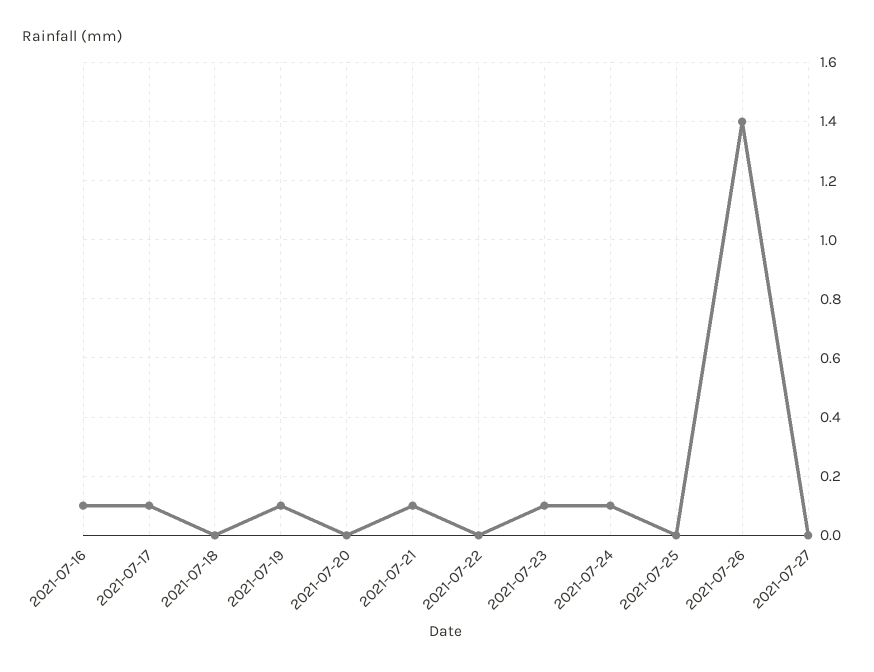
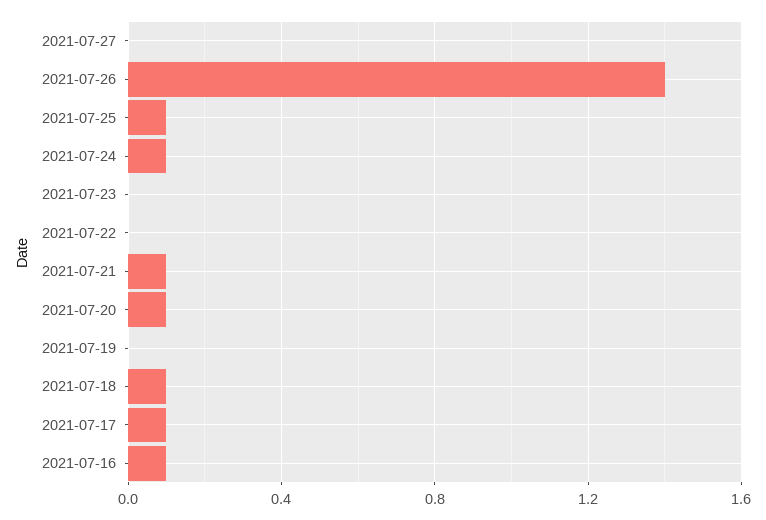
  {
    "2021-07-16": 0.1,
    "2021-07-17": 0.1,
-   "2021-07-18": 0,
+   "2021-07-18": 0.1,
-   "2021-07-19": 0.1,
+   "2021-07-19": 0,
-   "2021-07-20": 0,
+   "2021-07-20": 0.1,
    "2021-07-21": 0.1,
    "2021-07-22": 0,
-   "2021-07-23": 0.1,
+   "2021-07-23": 0,
    "2021-07-24": 0.1,
-   "2021-07-25": 0,
+   "2021-07-25": 0.1,
    "2021-07-26": 1.4,
    "2021-07-27": 0
  }

